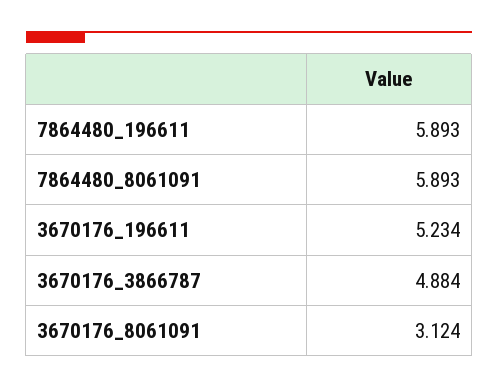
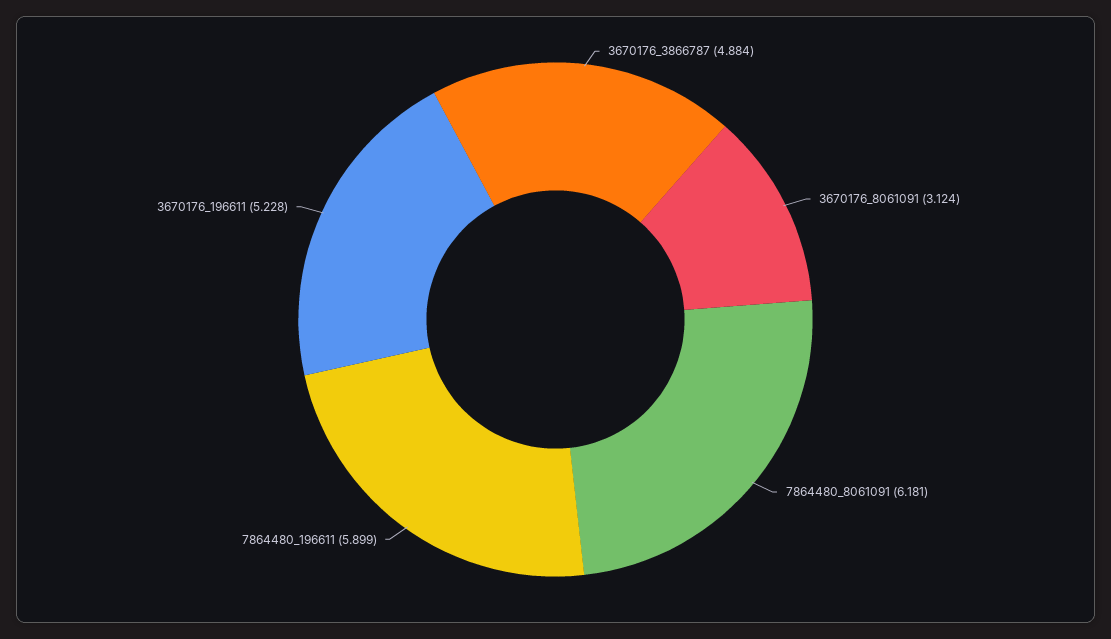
  {
-   "7864480_196611": 5.893,
+   "7864480_196611": 5.899,
-   "7864480_8061091": 5.893,
+   "7864480_8061091": 6.181,
-   "3670176_196611": 5.234,
+   "3670176_196611": 5.228,
    "3670176_3866787": 4.884,
    "3670176_8061091": 3.124
  }

